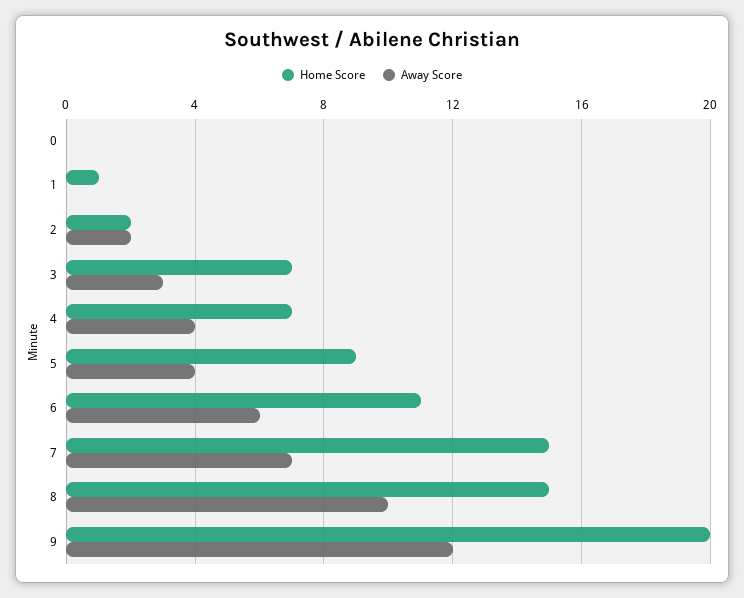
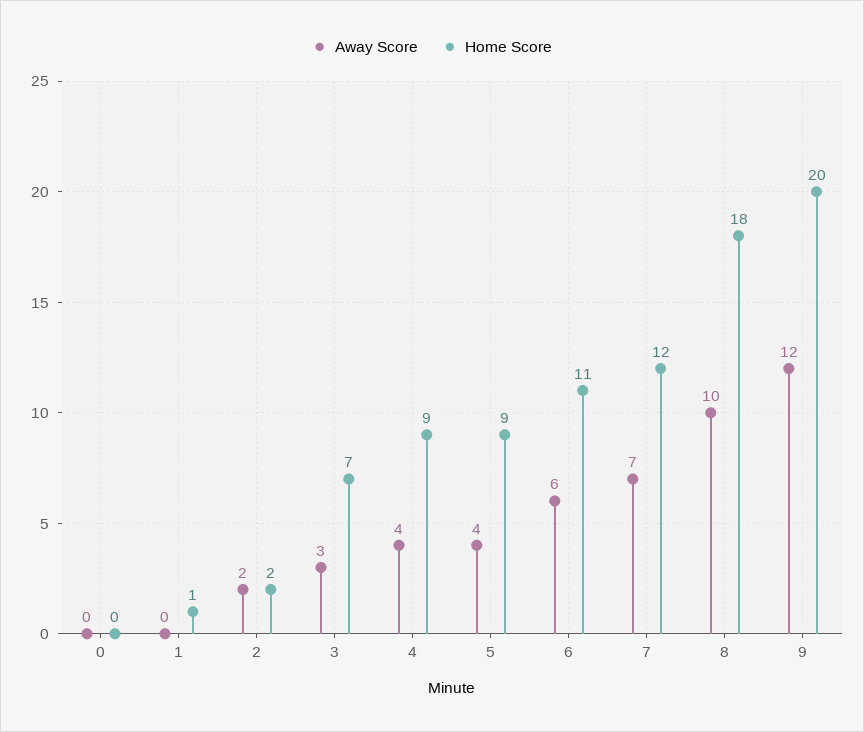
  {
    "Home Score": {
      "0": 0,
      "1": 1,
      "2": 2,
      "3": 7,
-     "4": 7,
+     "4": 9,
      "5": 9,
      "6": 11,
-     "7": 15,
+     "7": 12,
-     "8": 15,
+     "8": 18,
      "9": 20
    },
    "Away Score": {
      "0": 0,
      "1": 0,
      "2": 2,
      "3": 3,
      "4": 4,
      "5": 4,
      "6": 6,
      "7": 7,
      "8": 10,
      "9": 12
    }
  }

